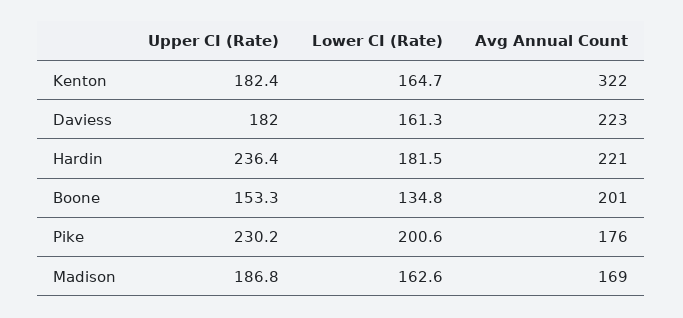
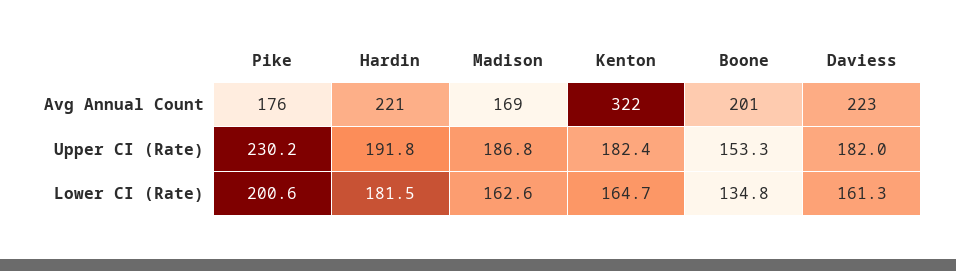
  {
    "Upper CI (Rate)": {
      "Kenton": 182.4,
      "Daviess": 182,
-     "Hardin": 236.4,
+     "Hardin": 191.8,
      "Boone": 153.3,
      "Pike": 230.2,
      "Madison": 186.8
    },
    "Lower CI (Rate)": {
      "Kenton": 164.7,
      "Daviess": 161.3,
      "Hardin": 181.5,
      "Boone": 134.8,
      "Pike": 200.6,
      "Madison": 162.6
    },
    "Avg Annual Count": {
      "Kenton": 322,
      "Daviess": 223,
      "Hardin": 221,
      "Boone": 201,
      "Pike": 176,
      "Madison": 169
    }
  }

